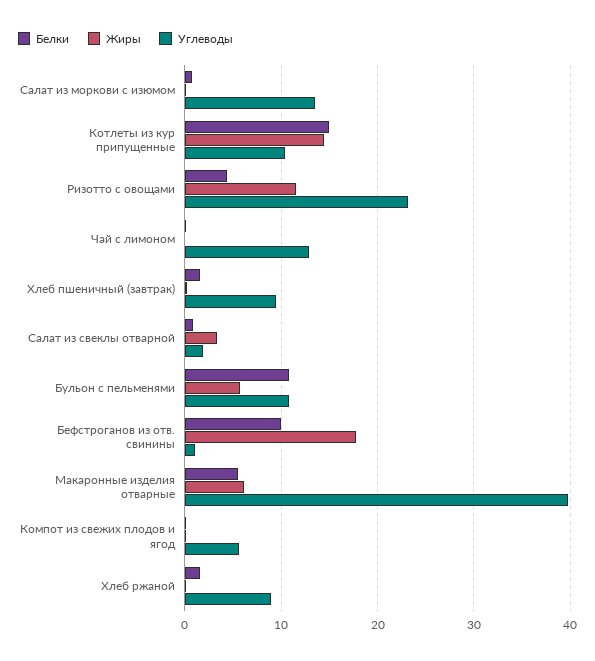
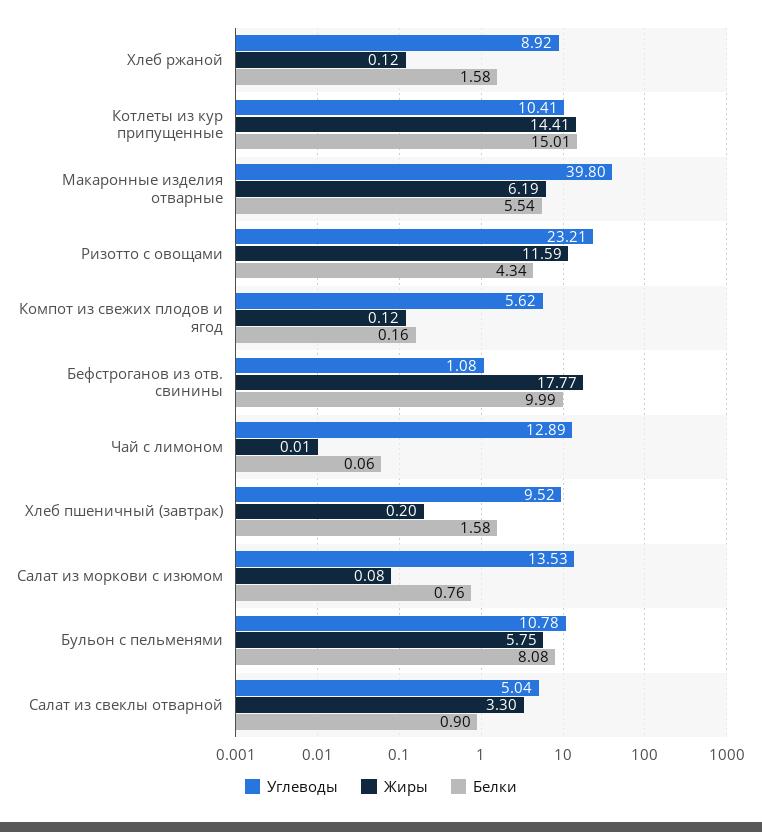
  {
    "Белки": {
      "Салат из моркови с изюмом": 0.76,
      "Котлеты из кур припущенные": 15.01,
      "Ризотто с овощами": 4.34,
      "Чай с лимоном": 0.06,
      "Хлеб пшеничный (завтрак)": 1.58,
      "Салат из свеклы отварной": 0.9,
-     "Бульон с пельменями": 11,
+     "Бульон с пельменями": 8.08,
      "Бефстроганов из отв. свинины": 9.99,
      "Макаронные изделия отварные": 5.54,
      "Компот из свежих плодов и ягод": 0.16,
      "Хлеб ржаной": 1.58
    },
    "Жиры": {
      "Салат из моркови с изюмом": 0.08,
      "Котлеты из кур припущенные": 14.41,
      "Ризотто с овощами": 11.59,
      "Чай с лимоном": 0.01,
      "Хлеб пшеничный (завтрак)": 0.2,
      "Салат из свеклы отварной": 3.3,
      "Бульон с пельменями": 5.75,
      "Бефстроганов из отв. свинины": 17.77,
      "Макаронные изделия отварные": 6.19,
      "Компот из свежих плодов и ягод": 0.12,
      "Хлеб ржаной": 0.12
    },
    "Углеводы": {
      "Салат из моркови с изюмом": 13.53,
      "Котлеты из кур припущенные": 10.41,
      "Ризотто с овощами": 23.21,
      "Чай с лимоном": 12.89,
      "Хлеб пшеничный (завтрак)": 9.52,
-     "Салат из свеклы отварной": 2,
+     "Салат из свеклы отварной": 5.04,
      "Бульон с пельменями": 10.78,
      "Бефстроганов из отв. свинины": 1.08,
      "Макаронные изделия отварные": 39.8,
      "Компот из свежих плодов и ягод": 5.62,
      "Хлеб ржаной": 8.92
    }
  }

